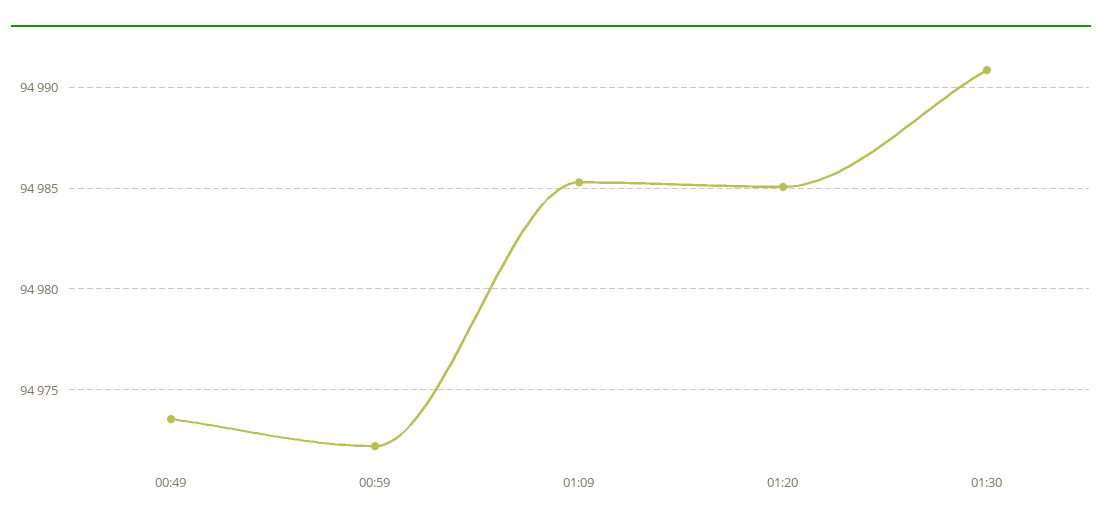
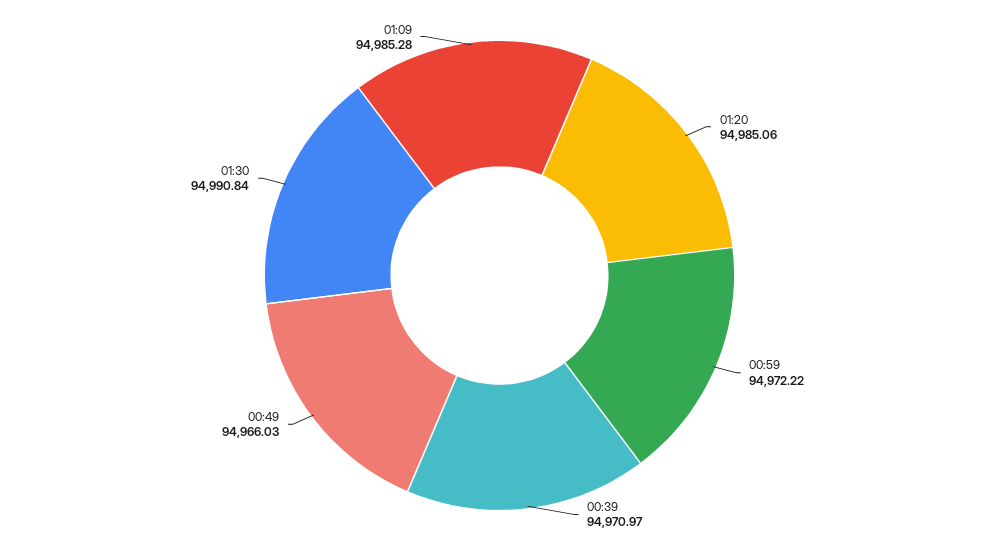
  {
-   "00:49": 94973.5,
+   "00:49": 94966.03,
    "00:59": 94972.22,
    "01:09": 94985.28,
    "01:20": 94985.06,
-   "01:30": 94990.84
+   "01:30": 94990.84,
+   "00:39": 94970.97
  }

